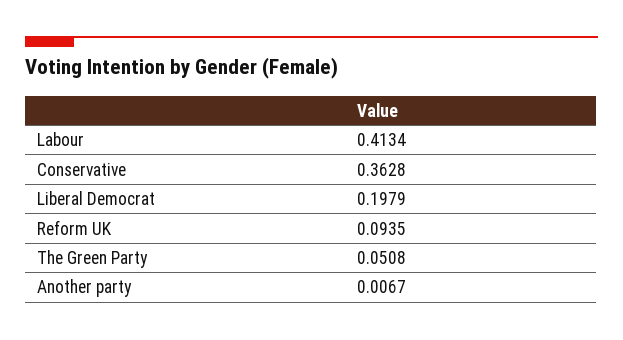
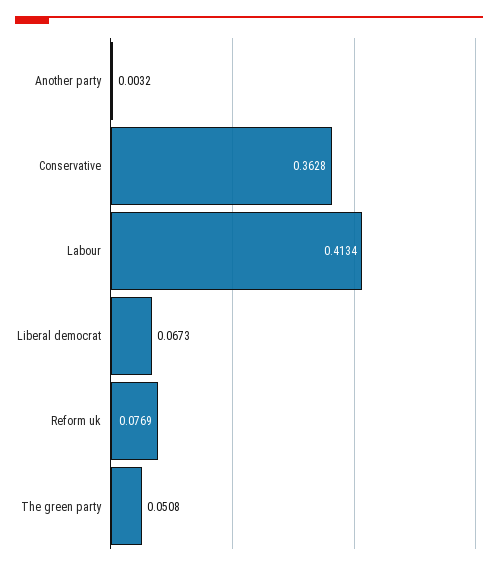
  {
    "Labour": 0.4134,
    "Conservative": 0.3628,
-   "Liberal Democrat": 0.1979,
+   "Liberal Democrat": 0.0673,
-   "Reform UK": 0.0935,
+   "Reform UK": 0.0769,
    "The Green Party": 0.0508,
-   "Another party": 0.0067
+   "Another party": 0.0032
  }

